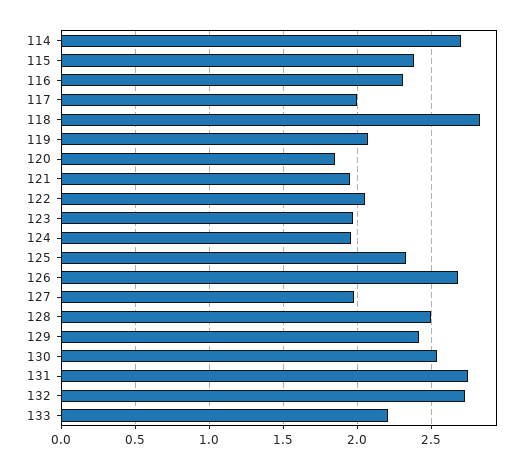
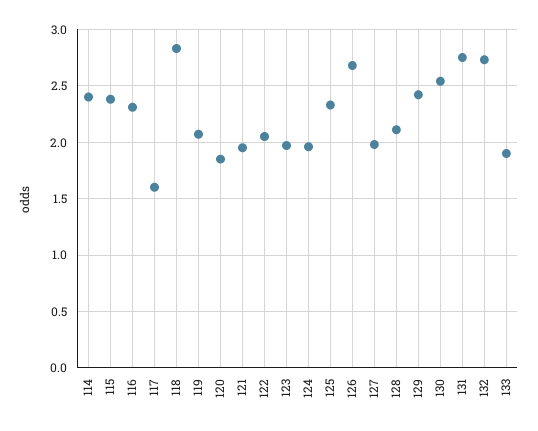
  {
-   "114": 2.7,
+   "114": 2.4,
    "115": 2.4,
    "116": 2.3,
-   "117": 2,
+   "117": 1.6,
    "118": 2.85,
    "119": 2.05,
    "120": 1.85,
    "121": 1.95,
    "122": 2.05,
    "123": 1.95,
    "124": 1.95,
    "125": 2.35,
    "126": 2.7,
    "127": 2,
-   "128": 2.5,
+   "128": 2.1,
    "129": 2.4,
    "130": 2.55,
    "131": 2.75,
    "132": 2.75,
-   "133": 2.2
+   "133": 1.9
  }

